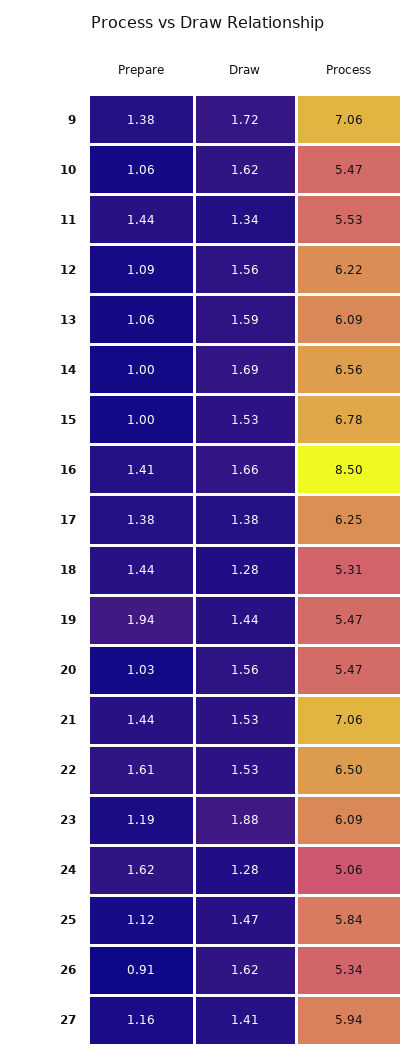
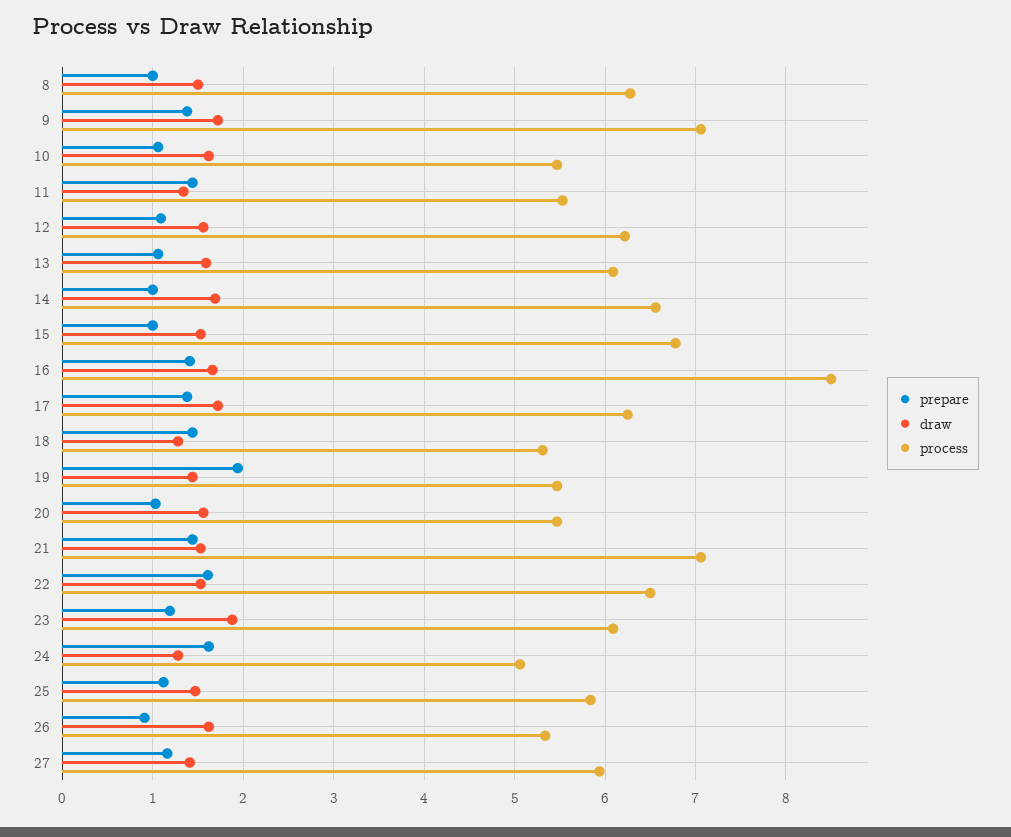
  {
    "Prepare": {
      "9": 1.38,
      "10": 1.06,
      "11": 1.44,
      "12": 1.09,
      "13": 1.06,
      "14": 1,
      "15": 1,
      "16": 1.41,
      "17": 1.38,
      "18": 1.44,
      "19": 1.94,
      "20": 1.03,
      "21": 1.44,
      "22": 1.61,
      "23": 1.19,
      "24": 1.62,
      "25": 1.12,
      "26": 0.91,
-     "27": 1.16
+     "27": 1.16,
+     "8": 1
    },
    "Draw": {
      "9": 1.72,
      "10": 1.62,
      "11": 1.34,
      "12": 1.56,
      "13": 1.59,
      "14": 1.69,
      "15": 1.53,
      "16": 1.66,
-     "17": 1.38,
+     "17": 1.7,
      "18": 1.28,
      "19": 1.44,
      "20": 1.56,
      "21": 1.53,
      "22": 1.53,
      "23": 1.88,
      "24": 1.28,
      "25": 1.47,
      "26": 1.62,
-     "27": 1.41
+     "27": 1.41,
+     "8": 1.5
    },
    "Process": {
      "9": 7.06,
      "10": 5.47,
      "11": 5.53,
      "12": 6.22,
      "13": 6.09,
      "14": 6.56,
      "15": 6.78,
      "16": 8.5,
      "17": 6.25,
      "18": 5.31,
      "19": 5.47,
      "20": 5.47,
      "21": 7.06,
      "22": 6.5,
      "23": 6.09,
      "24": 5.06,
      "25": 5.84,
      "26": 5.34,
-     "27": 5.94
+     "27": 5.94,
+     "8": 6.3
    }
  }

